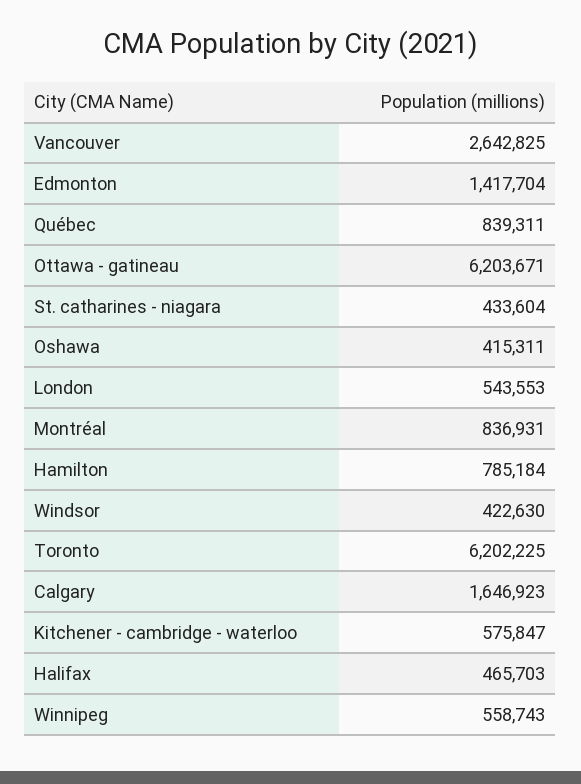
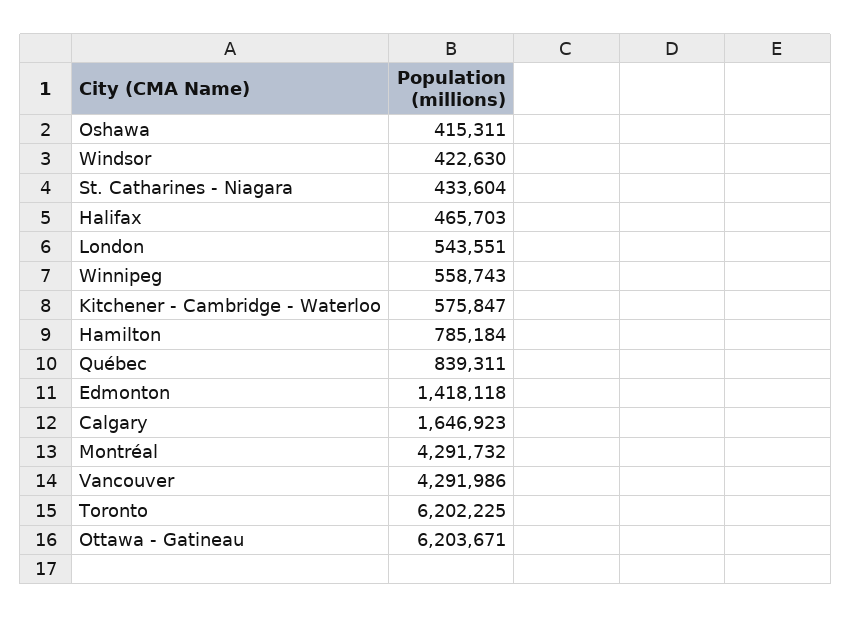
  {
-   "Vancouver": 2642825,
+   "Vancouver": 4291986,
-   "Edmonton": 1417704,
+   "Edmonton": 1418118,
    "Québec": 839311,
    "Ottawa - gatineau": 6203671,
    "St. catharines - niagara": 433604,
    "Oshawa": 415311,
-   "London": 543553,
+   "London": 543551,
-   "Montréal": 836931,
+   "Montréal": 4291732,
    "Hamilton": 785184,
    "Windsor": 422630,
    "Toronto": 6202225,
    "Calgary": 1646923,
    "Kitchener - cambridge - waterloo": 575847,
    "Halifax": 465703,
    "Winnipeg": 558743
  }

